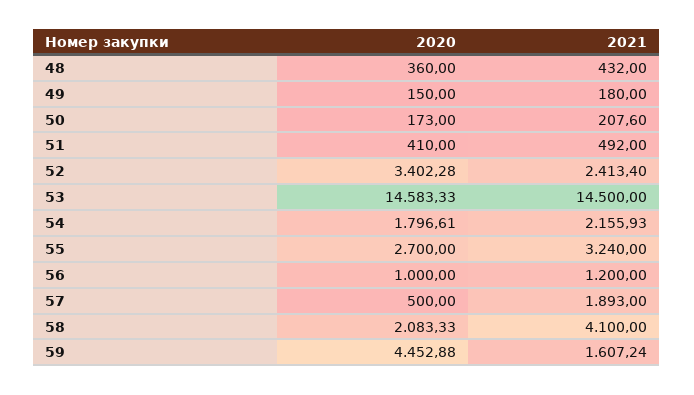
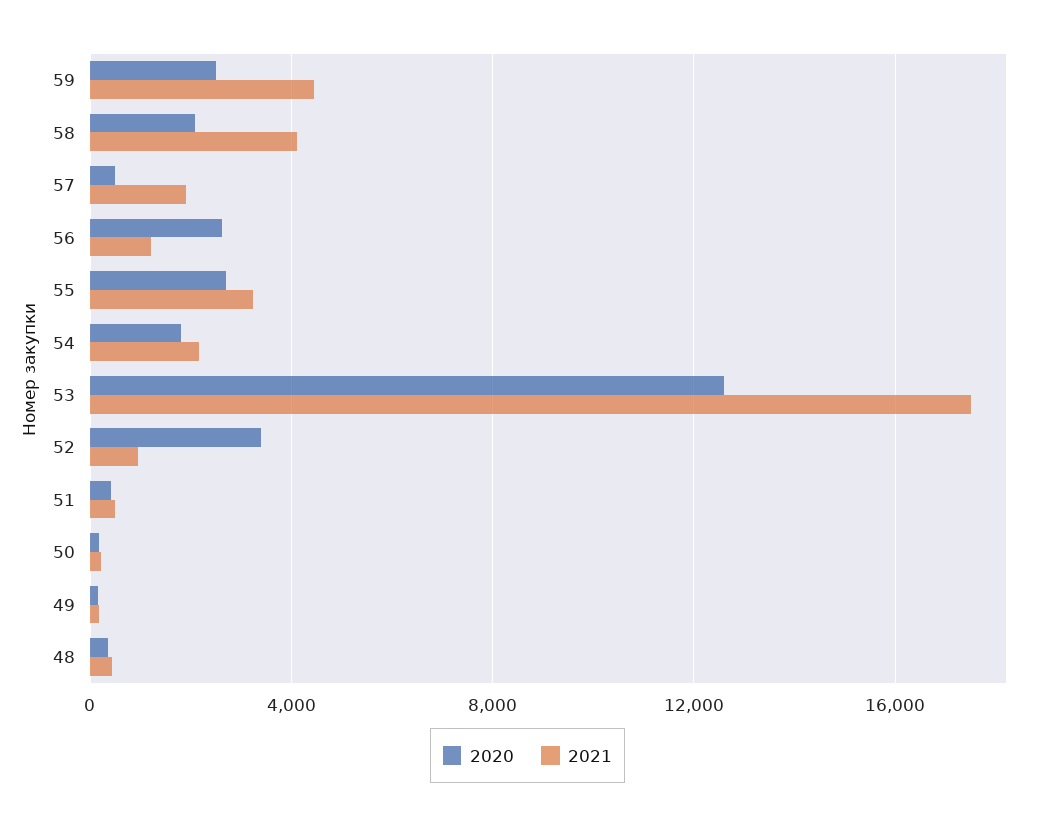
  {
    "2020": {
      "48": 360,
      "49": 150,
      "50": 173,
      "51": 410,
      "52": 3402.28,
-     "53": 14583.33,
+     "53": 12500,
      "54": 1796.61,
      "55": 2700,
-     "56": 1000,
+     "56": 2500,
      "57": 500,
      "58": 2083.33,
-     "59": 4452.88
+     "59": 2500
    },
    "2021": {
      "48": 432,
      "49": 180,
      "50": 207.6,
      "51": 492,
-     "52": 2413.4,
+     "52": 1000,
-     "53": 14500,
+     "53": 17500,
      "54": 2155.93,
      "55": 3240,
      "56": 1200,
      "57": 1893,
      "58": 4100,
-     "59": 1607.24
+     "59": 4500
    }
  }

